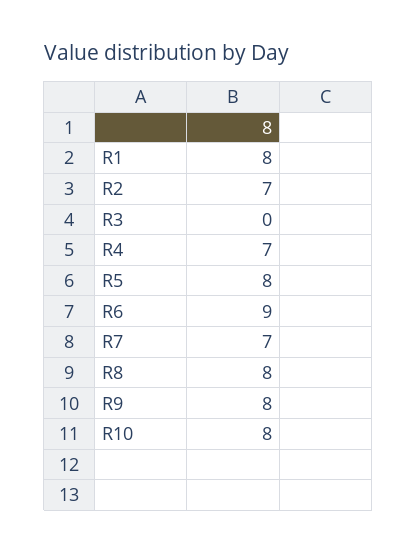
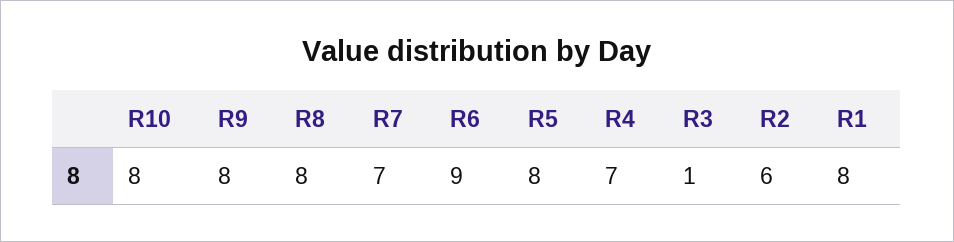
  {
    "R1": 8,
-   "R2": 7,
+   "R2": 6,
-   "R3": 0,
+   "R3": 1,
    "R4": 7,
    "R5": 8,
    "R6": 9,
    "R7": 7,
    "R8": 8,
    "R9": 8,
    "R10": 8
  }

